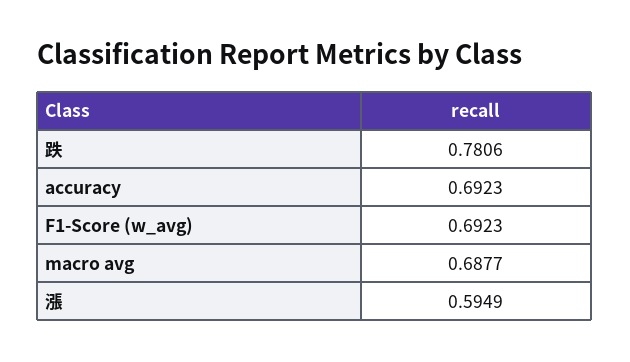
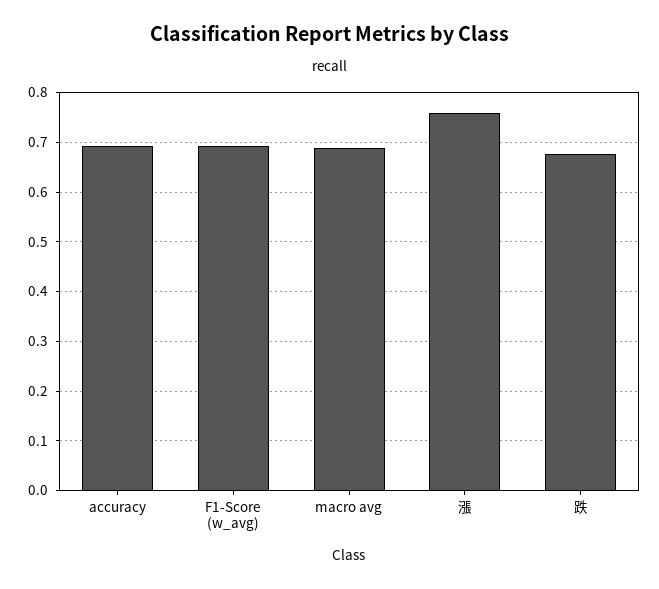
  {
-   "跌": 0.7806,
+   "跌": 0.68,
    "accuracy": 0.6923,
    "F1-Score (w_avg)": 0.6923,
    "macro avg": 0.6877,
-   "漲": 0.5949
+   "漲": 0.76
  }

